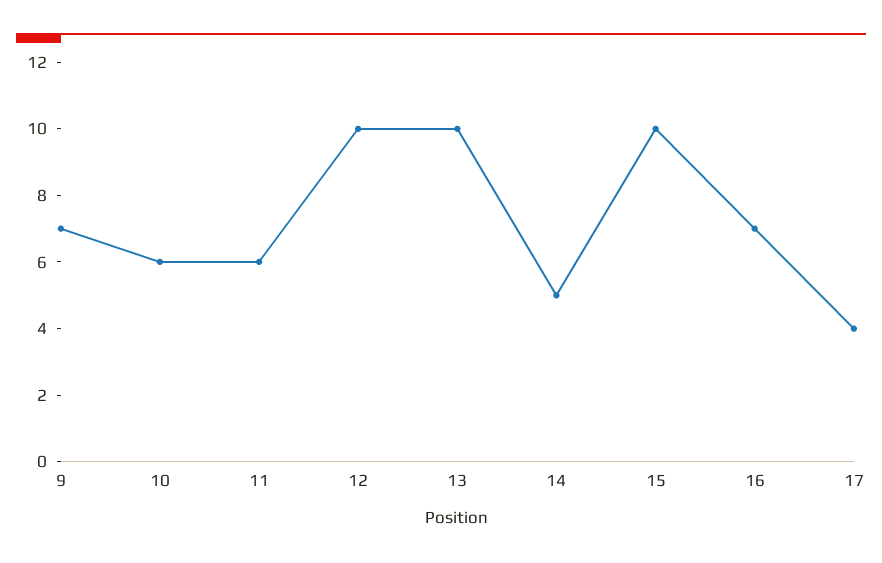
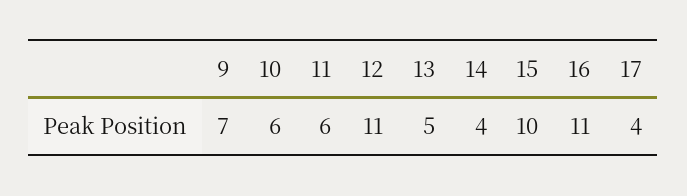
  {
    "9": 7,
    "10": 6,
    "11": 6,
-   "12": 10,
+   "12": 11,
-   "13": 10,
+   "13": 5,
-   "14": 5,
+   "14": 4,
    "15": 10,
-   "16": 7,
+   "16": 11,
    "17": 4
  }

